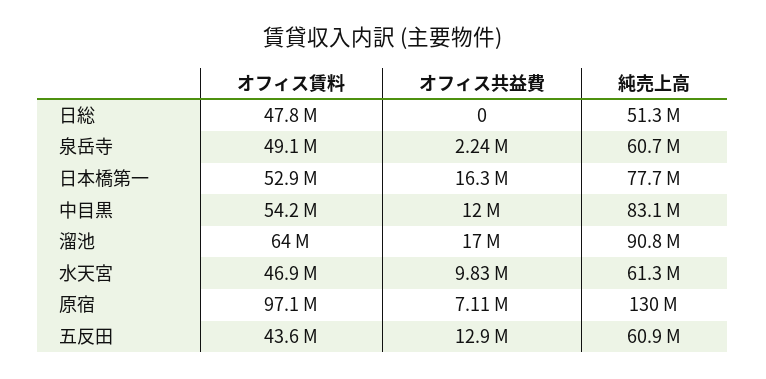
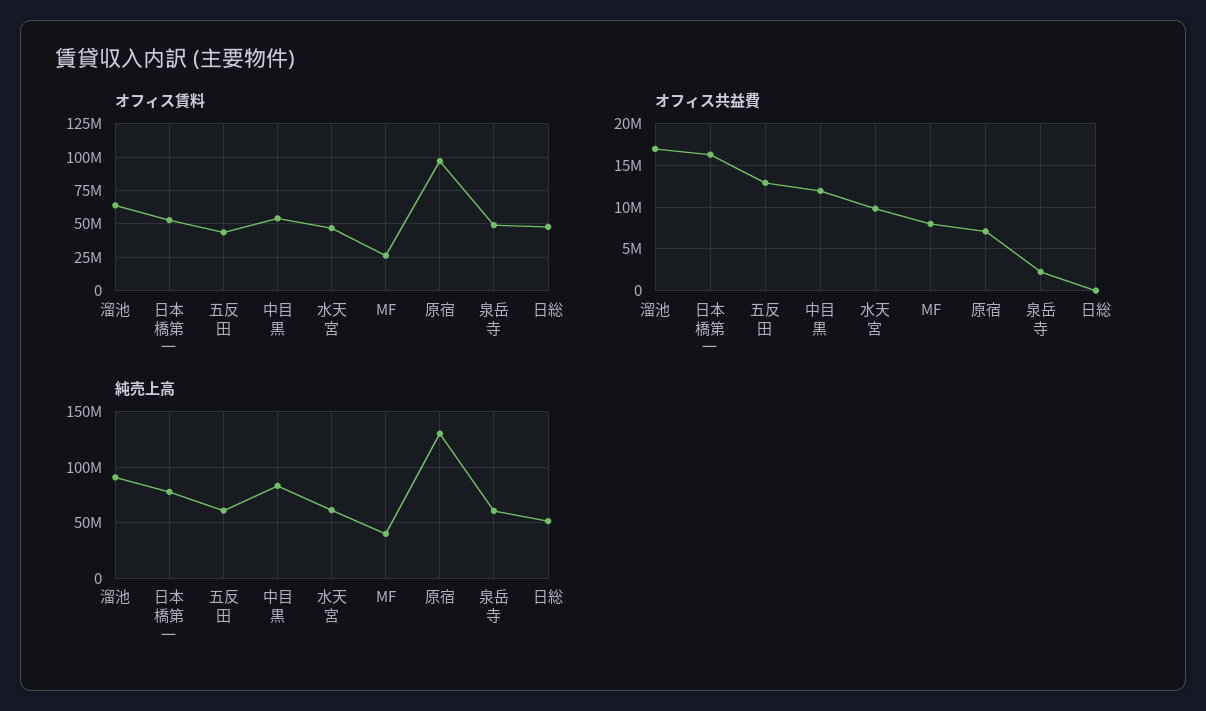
  {
    "オフィス賃料": {
      "日総": 47800000,
      "泉岳寺": 49100000,
      "日本橋第一": 52900000,
      "中目黒": 54200000,
      "溜池": 64000000,
      "水天宮": 46900000,
      "原宿": 97100000,
-     "五反田": 43600000
+     "五反田": 43600000,
+     "MF": 25000000
    },
    "オフィス共益費": {
      "日総": 0,
      "泉岳寺": 2240000,
      "日本橋第一": 16300000,
      "中目黒": 12000000,
      "溜池": 17000000,
      "水天宮": 9830000,
      "原宿": 7110000,
-     "五反田": 12900000
+     "五反田": 12900000,
+     "MF": 8000000
    },
    "純売上高": {
      "日総": 51300000,
      "泉岳寺": 60700000,
      "日本橋第一": 77700000,
      "中目黒": 83100000,
      "溜池": 90800000,
      "水天宮": 61300000,
      "原宿": 130000000,
-     "五反田": 60900000
+     "五反田": 60900000,
+     "MF": 40000000
    }
  }

